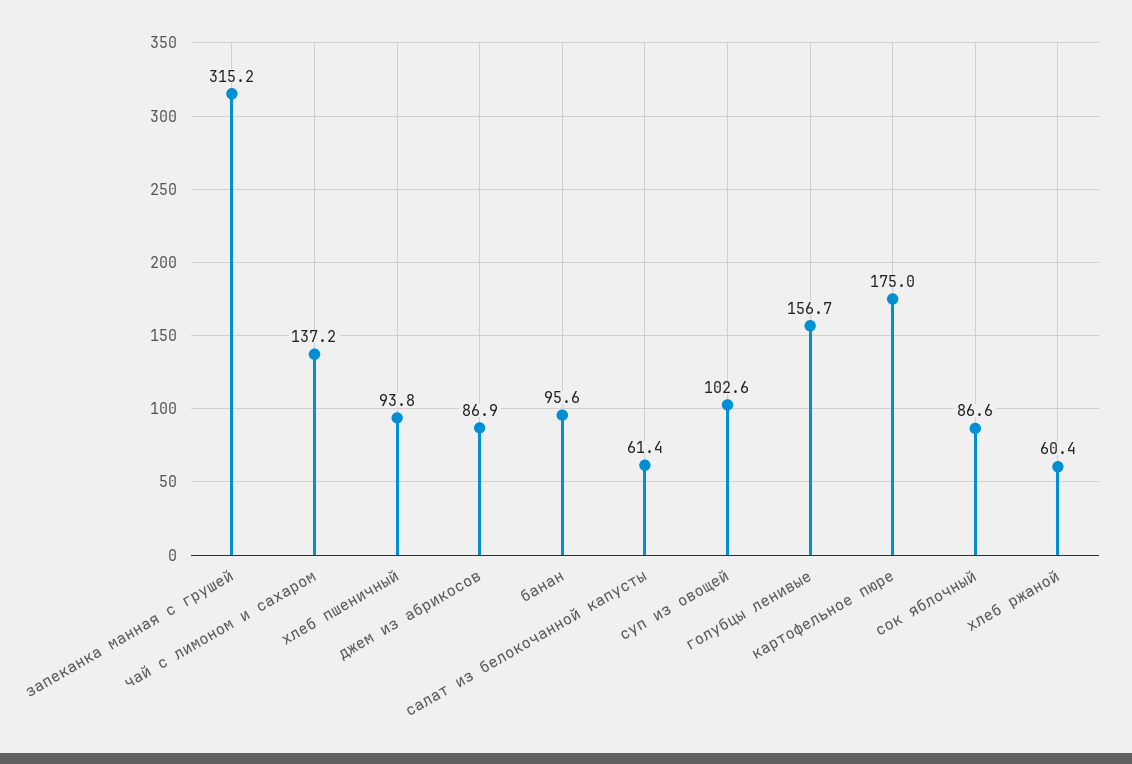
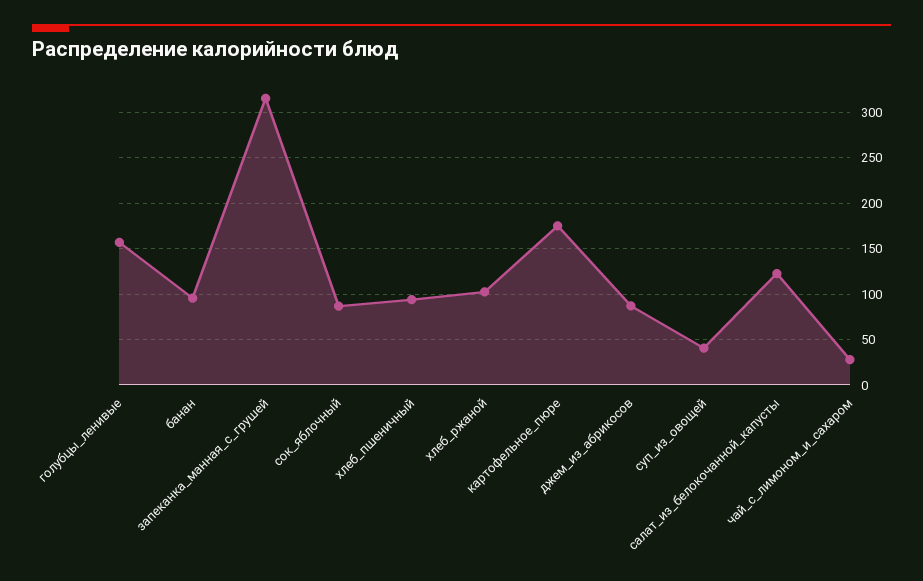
  {
    "запеканка манная с грушей": 315.2,
-   "чай с лимоном и сахаром": 137.2,
+   "чай с лимоном и сахаром": 30,
    "хлеб пшеничный": 93.8,
    "джем из абрикосов": 86.9,
    "банан": 95.6,
-   "салат из белокочанной капусты": 61.4,
+   "салат из белокочанной капусты": 120,
-   "суп из овощей": 102.6,
+   "суп из овощей": 40,
    "голубцы ленивые": 156.7,
    "картофельное пюре": 175,
    "сок яблочный": 86.6,
-   "хлеб ржаной": 60.4
+   "хлеб ржаной": 100
  }

